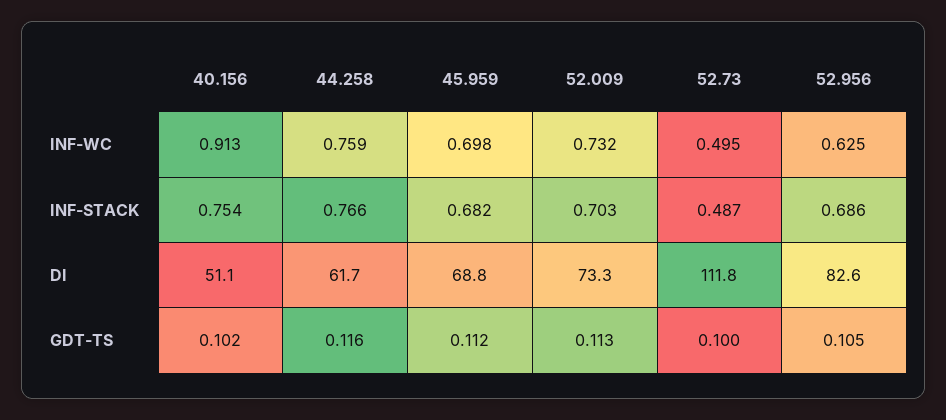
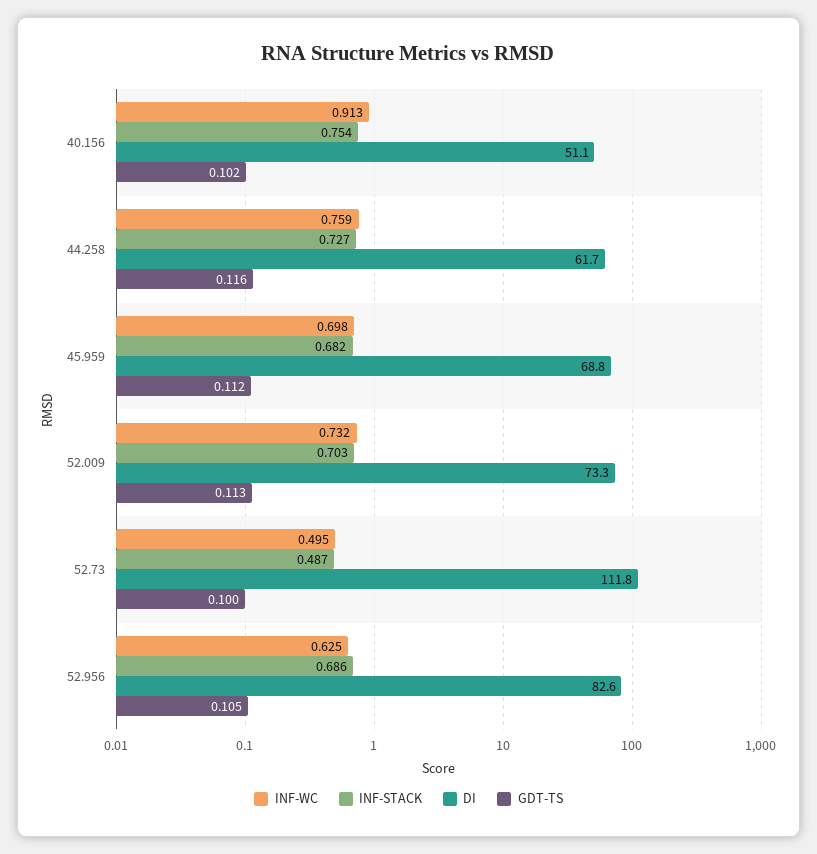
  {
    "INF-WC": {
      "40.156": 0.913,
      "44.258": 0.759,
      "45.959": 0.698,
      "52.009": 0.732,
      "52.73": 0.495,
      "52.956": 0.625
    },
    "INF-STACK": {
      "40.156": 0.754,
-     "44.258": 0.766,
+     "44.258": 0.727,
      "45.959": 0.682,
      "52.009": 0.703,
      "52.73": 0.487,
      "52.956": 0.686
    },
    "DI": {
      "40.156": 51.1,
      "44.258": 61.7,
      "45.959": 68.8,
      "52.009": 73.3,
      "52.73": 111.8,
      "52.956": 82.6
    },
    "GDT-TS": {
      "40.156": 0.102,
      "44.258": 0.116,
      "45.959": 0.112,
      "52.009": 0.113,
      "52.73": 0.1,
      "52.956": 0.105
    }
  }

